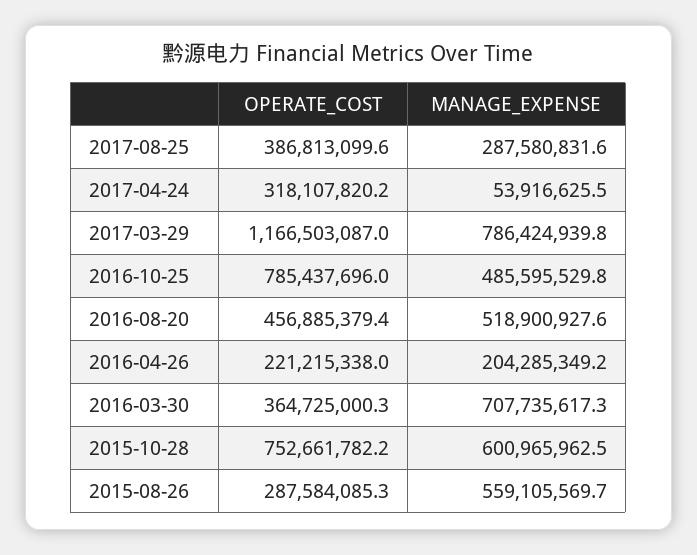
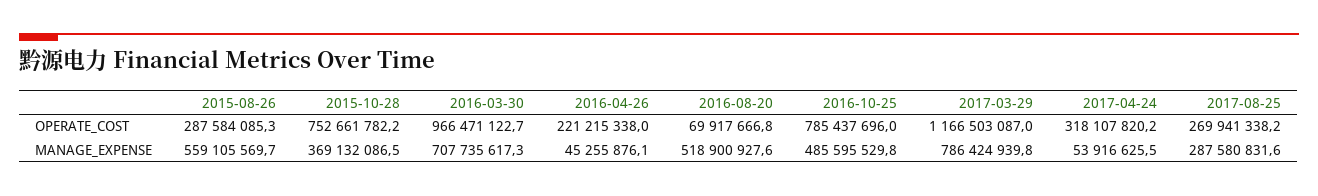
  {
    "OPERATE_COST": {
-     "2017-08-25": 386813099.6,
+     "2017-08-25": 269941338.2,
      "2017-04-24": 318107820.2,
      "2017-03-29": 1166503087,
      "2016-10-25": 785437696,
-     "2016-08-20": 456885379.4,
+     "2016-08-20": 69917666.8,
      "2016-04-26": 221215338,
-     "2016-03-30": 364725000.3,
+     "2016-03-30": 966471122.7,
      "2015-10-28": 752661782.2,
      "2015-08-26": 287584085.3
    },
    "MANAGE_EXPENSE": {
      "2017-08-25": 287580831.6,
      "2017-04-24": 53916625.5,
      "2017-03-29": 786424939.8,
      "2016-10-25": 485595529.8,
      "2016-08-20": 518900927.6,
-     "2016-04-26": 204285349.2,
+     "2016-04-26": 45255876.1,
      "2016-03-30": 707735617.3,
-     "2015-10-28": 600965962.5,
+     "2015-10-28": 369132086.5,
      "2015-08-26": 559105569.7
    }
  }

